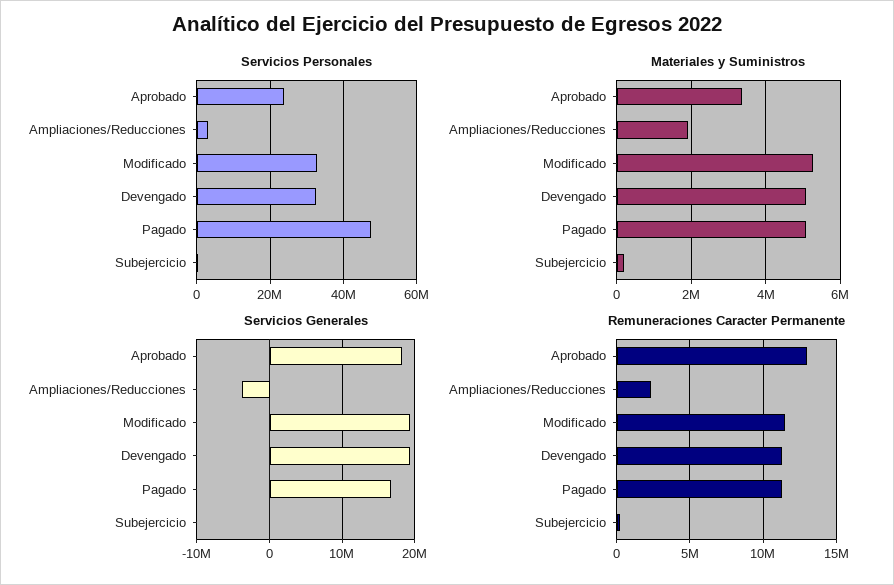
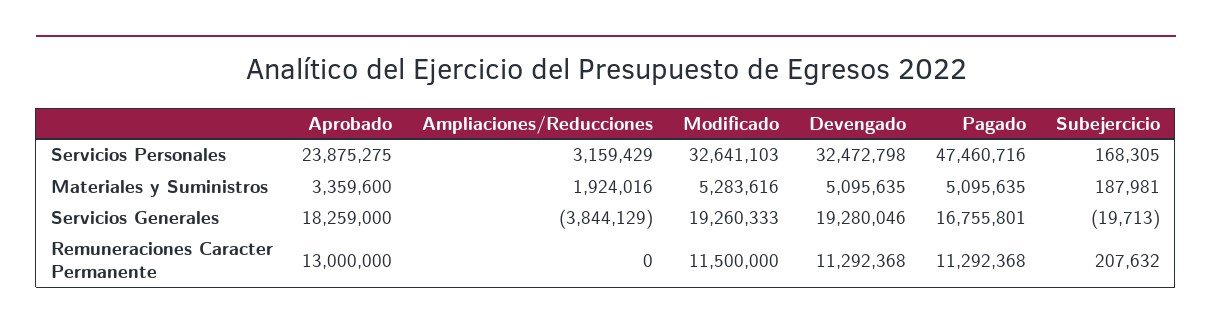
  {
    "Servicios Personales": {
      "Aprobado": 23875275,
      "Ampliaciones/Reducciones": 3159429,
      "Modificado": 32641103,
      "Devengado": 32472798,
      "Pagado": 47460716,
      "Subejercicio": 168305
    },
    "Materiales y Suministros": {
      "Aprobado": 3359600,
      "Ampliaciones/Reducciones": 1924016,
      "Modificado": 5283616,
      "Devengado": 5095635,
      "Pagado": 5095635,
      "Subejercicio": 187981
    },
    "Servicios Generales": {
      "Aprobado": 18259000,
      "Ampliaciones/Reducciones": -3844129,
      "Modificado": 19260333,
      "Devengado": 19280046,
      "Pagado": 16755801,
      "Subejercicio": -19713
    },
    "Remuneraciones Caracter Permanente": {
      "Aprobado": 13000000,
-     "Ampliaciones/Reducciones": 2500000,
+     "Ampliaciones/Reducciones": 0,
      "Modificado": 11500000,
      "Devengado": 11292368,
      "Pagado": 11292368,
      "Subejercicio": 207632
    }
  }

